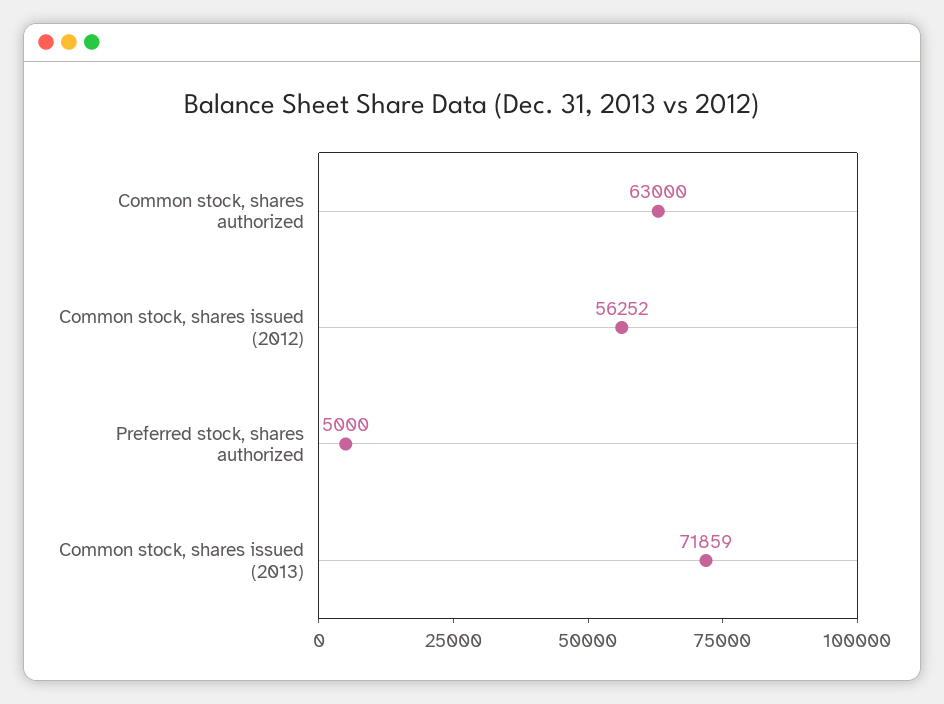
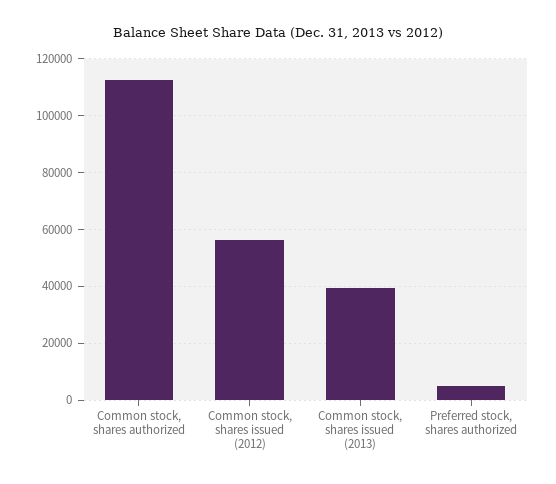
  {
-   "Common stock, shares authorized": 63000,
+   "Common stock, shares authorized": 112500,
    "Common stock, shares issued (2012)": 56252,
    "Preferred stock, shares authorized": 5000,
-   "Common stock, shares issued (2013)": 71859
+   "Common stock, shares issued (2013)": 40000
  }

